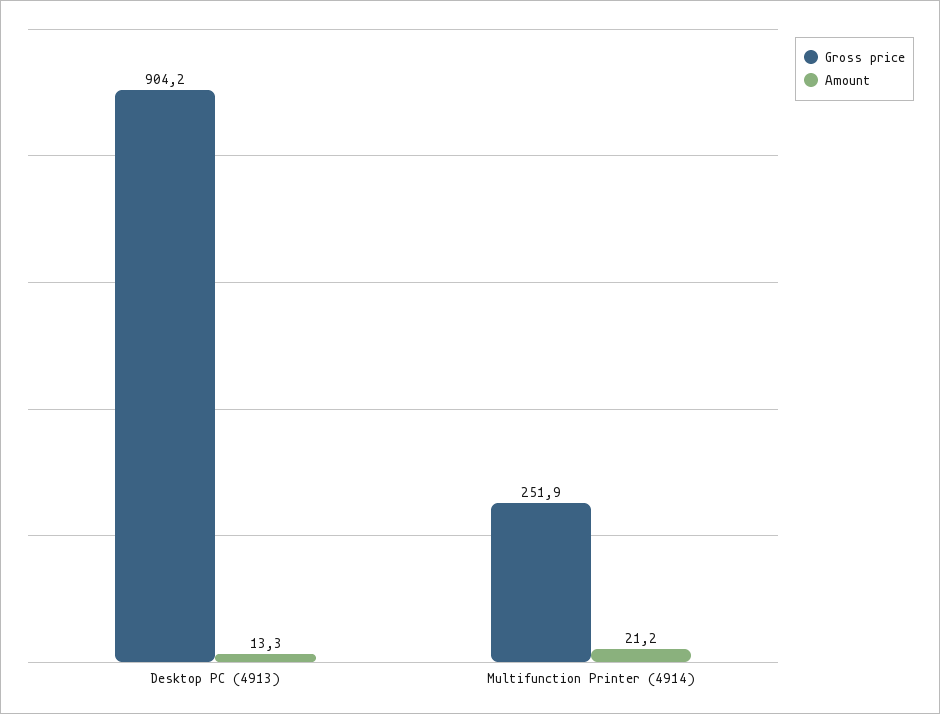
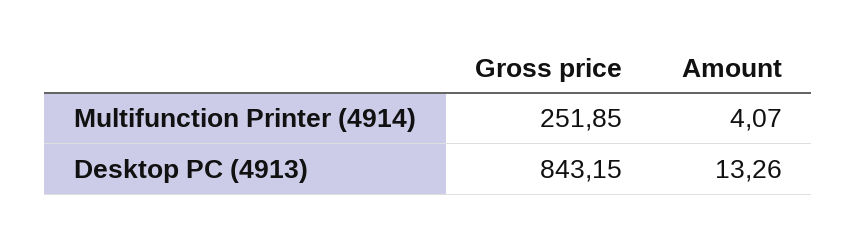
  {
    "Gross price": {
-     "Desktop PC (4913)": 904.2,
+     "Desktop PC (4913)": 843.15,
      "Multifunction Printer (4914)": 251.85
    },
    "Amount": {
      "Desktop PC (4913)": 13.26,
-     "Multifunction Printer (4914)": 21.2
+     "Multifunction Printer (4914)": 4.07
    }
  }

